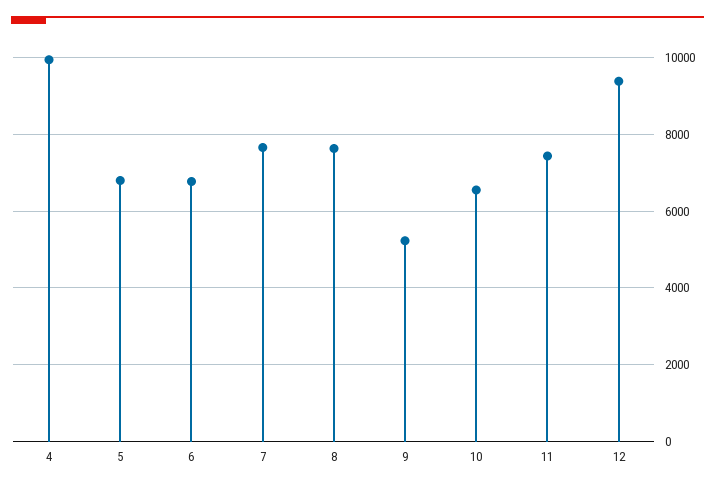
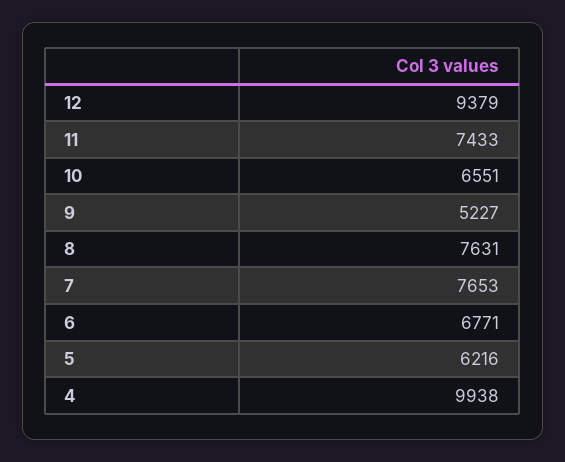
  {
    "4": 9938,
-   "5": 6800,
+   "5": 6216,
    "6": 6771,
    "7": 7653,
    "8": 7631,
    "9": 5227,
    "10": 6551,
    "11": 7433,
    "12": 9379
  }

